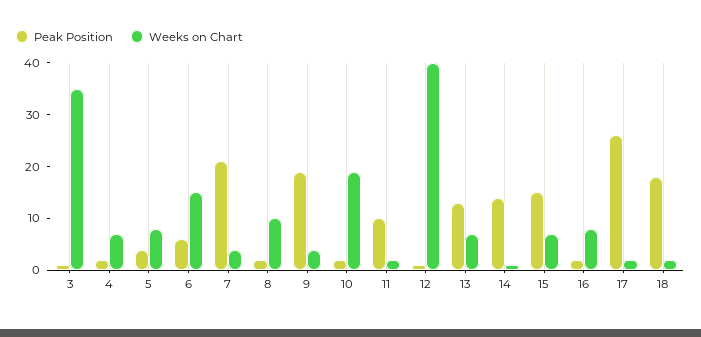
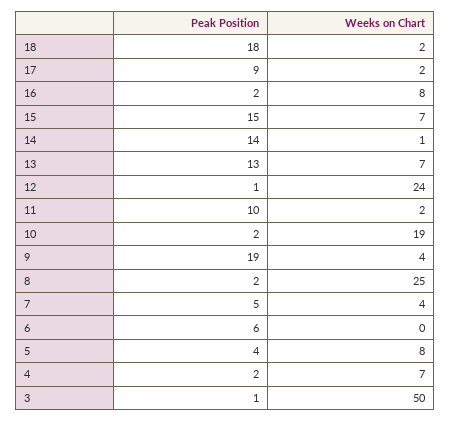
  {
    "Peak Position": {
      "3": 1,
      "4": 2,
      "5": 4,
      "6": 6,
-     "7": 20,
+     "7": 5,
      "8": 2,
      "9": 19,
      "10": 2,
      "11": 10,
      "12": 1,
      "13": 13,
      "14": 14,
      "15": 15,
      "16": 2,
-     "17": 25,
+     "17": 9,
      "18": 18
    },
    "Weeks on Chart": {
-     "3": 35,
+     "3": 50,
      "4": 7,
      "5": 8,
-     "6": 15,
+     "6": 0,
      "7": 4,
-     "8": 10,
+     "8": 25,
      "9": 4,
      "10": 19,
      "11": 2,
-     "12": 40,
+     "12": 24,
      "13": 7,
      "14": 1,
      "15": 7,
      "16": 8,
      "17": 2,
      "18": 2
    }
  }

